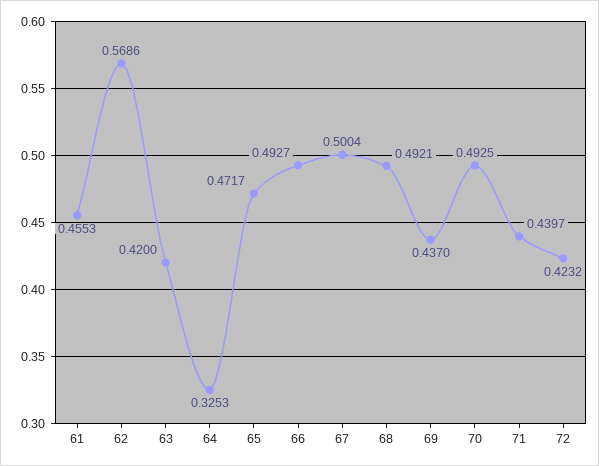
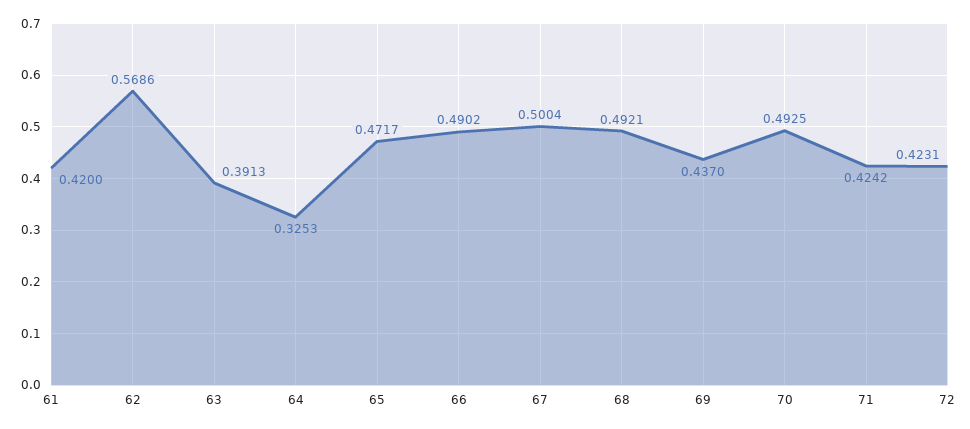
  {
-   "61": 0.4553,
+   "61": 0.42,
    "62": 0.5686,
-   "63": 0.42,
+   "63": 0.3913,
    "64": 0.3253,
    "65": 0.4717,
-   "66": 0.4927,
+   "66": 0.4902,
    "67": 0.5004,
    "68": 0.4921,
    "69": 0.437,
    "70": 0.4925,
-   "71": 0.4397,
+   "71": 0.4242,
-   "72": 0.4232
+   "72": 0.4231
  }

